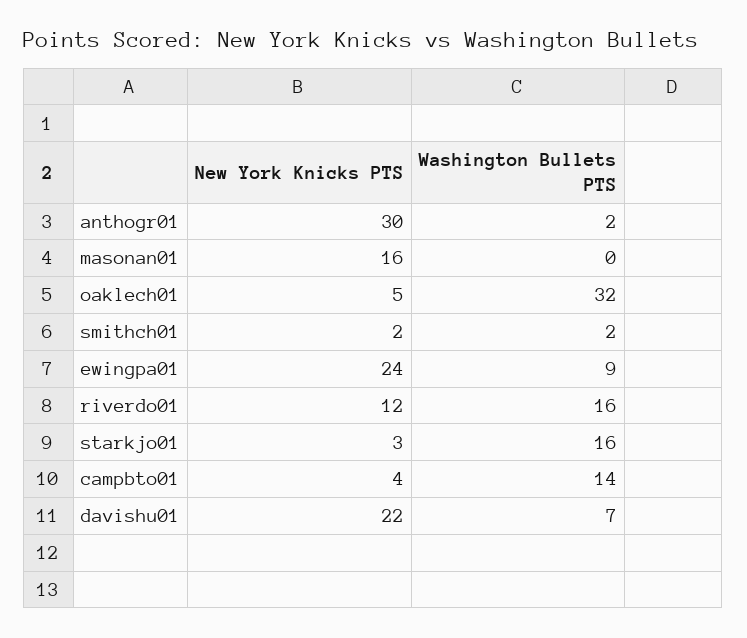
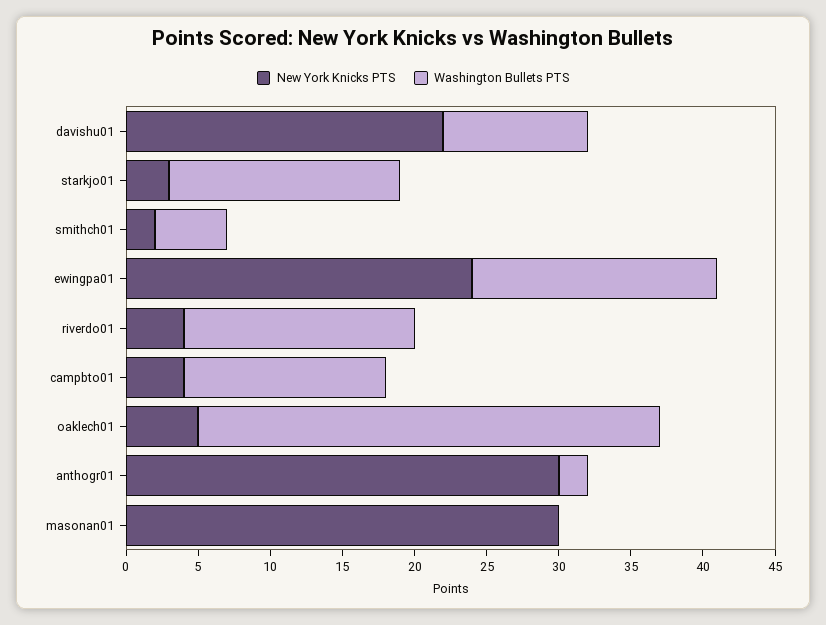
  {
    "New York Knicks PTS": {
      "anthogr01": 30,
-     "masonan01": 16,
+     "masonan01": 30,
      "oaklech01": 5,
      "smithch01": 2,
      "ewingpa01": 24,
-     "riverdo01": 12,
+     "riverdo01": 4,
      "starkjo01": 3,
      "campbto01": 4,
      "davishu01": 22
    },
    "Washington Bullets PTS": {
      "anthogr01": 2,
      "masonan01": 0,
      "oaklech01": 32,
-     "smithch01": 2,
+     "smithch01": 5,
-     "ewingpa01": 9,
+     "ewingpa01": 17,
      "riverdo01": 16,
      "starkjo01": 16,
      "campbto01": 14,
-     "davishu01": 7
+     "davishu01": 10
    }
  }

